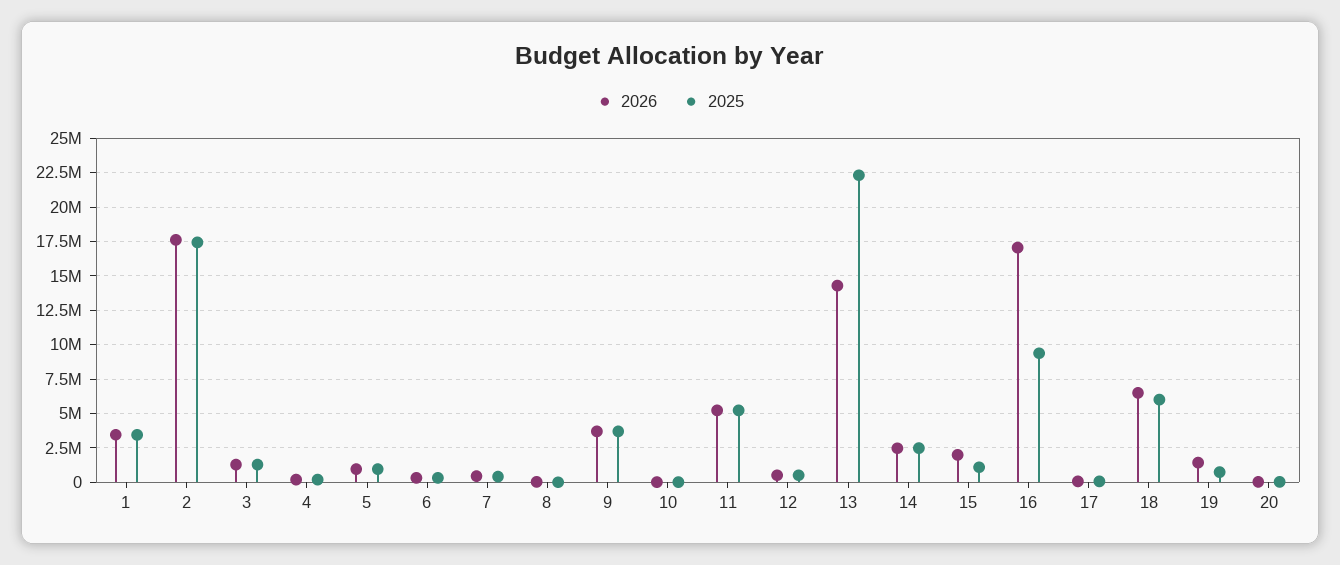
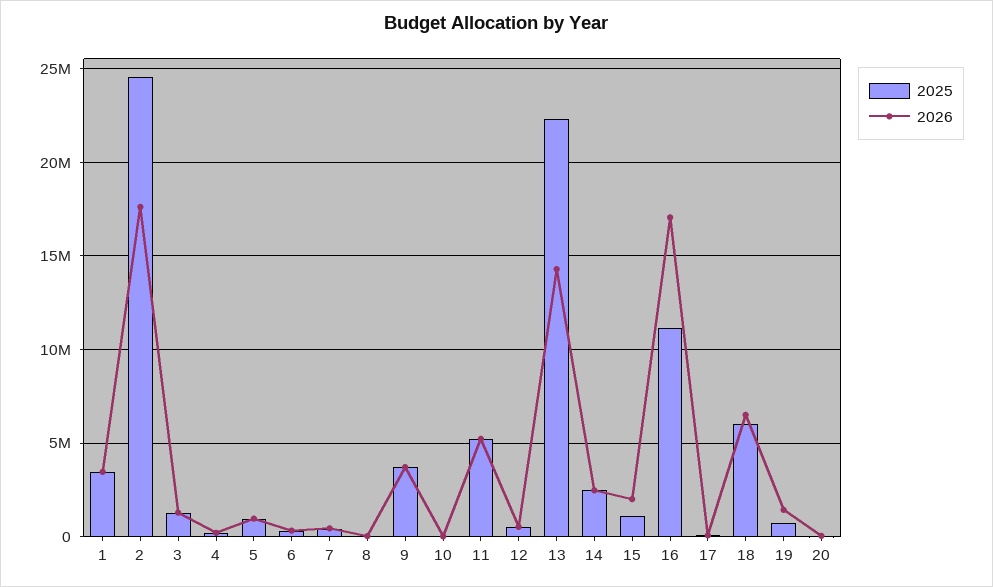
  {
    "2026": {
      "1": 3500000,
      "2": 17500000,
      "3": 1500000,
      "4": 0,
      "5": 1000000,
      "6": 500000,
      "7": 500000,
      "8": 0,
      "9": 3500000,
      "10": 0,
      "11": 5000000,
      "12": 500000,
      "13": 14500000,
      "14": 2500000,
      "15": 2000000,
      "16": 17000000,
      "17": 0,
      "18": 6500000,
      "19": 1500000,
      "20": 0
    },
    "2025": {
      "1": 3500000,
-     "2": 17500000,
+     "2": 24500000,
      "3": 1500000,
      "4": 0,
      "5": 1000000,
      "6": 500000,
      "7": 500000,
      "8": 0,
      "9": 3500000,
      "10": 0,
      "11": 5000000,
      "12": 500000,
      "13": 22500000,
      "14": 2500000,
      "15": 1000000,
-     "16": 9500000,
+     "16": 11000000,
      "17": 0,
      "18": 6000000,
      "19": 500000,
      "20": 0
    }
  }

